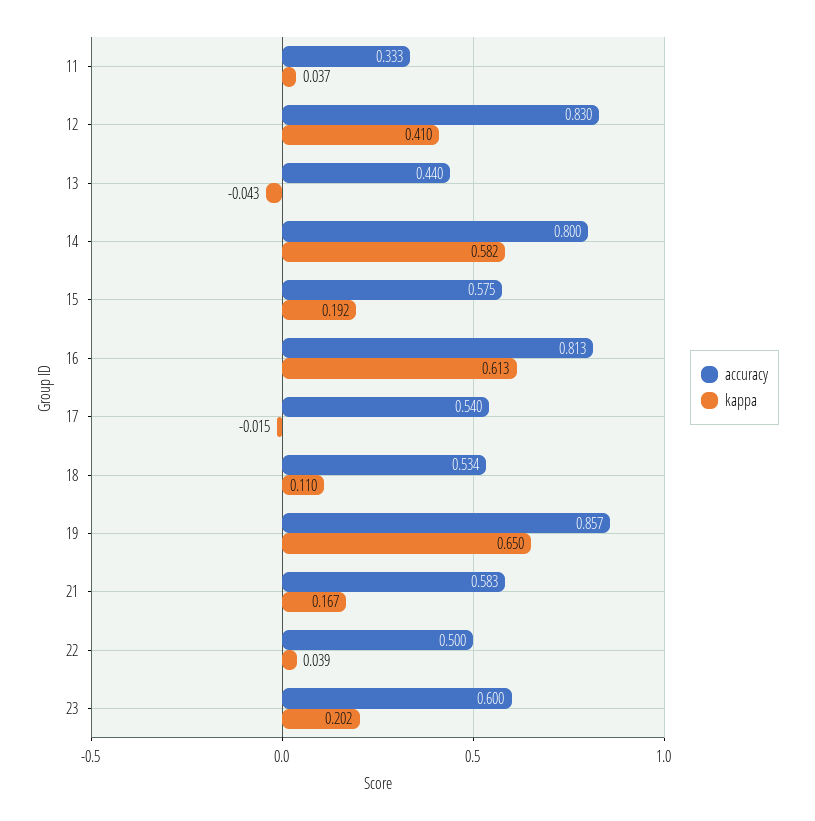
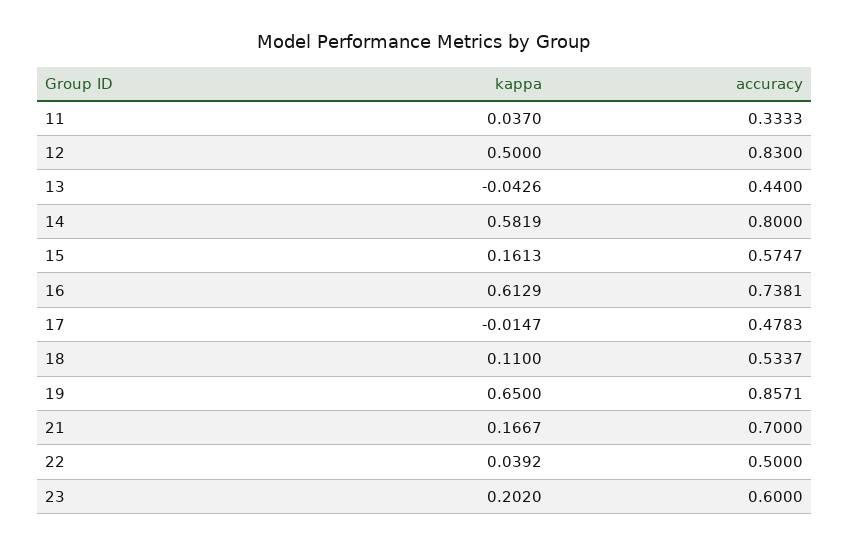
  {
    "accuracy": {
      "11": 0.3333,
      "12": 0.83,
      "13": 0.44,
      "14": 0.8,
      "15": 0.5747,
-     "16": 0.813,
+     "16": 0.7381,
-     "17": 0.54,
+     "17": 0.4783,
      "18": 0.5337,
      "19": 0.8571,
-     "21": 0.583,
+     "21": 0.7,
      "22": 0.5,
      "23": 0.6
    },
    "kappa": {
      "11": 0.037,
-     "12": 0.41,
+     "12": 0.5,
      "13": -0.0426,
      "14": 0.5819,
-     "15": 0.192,
+     "15": 0.1613,
      "16": 0.6129,
      "17": -0.0147,
      "18": 0.11,
      "19": 0.65,
      "21": 0.1667,
      "22": 0.0392,
      "23": 0.202
    }
  }

